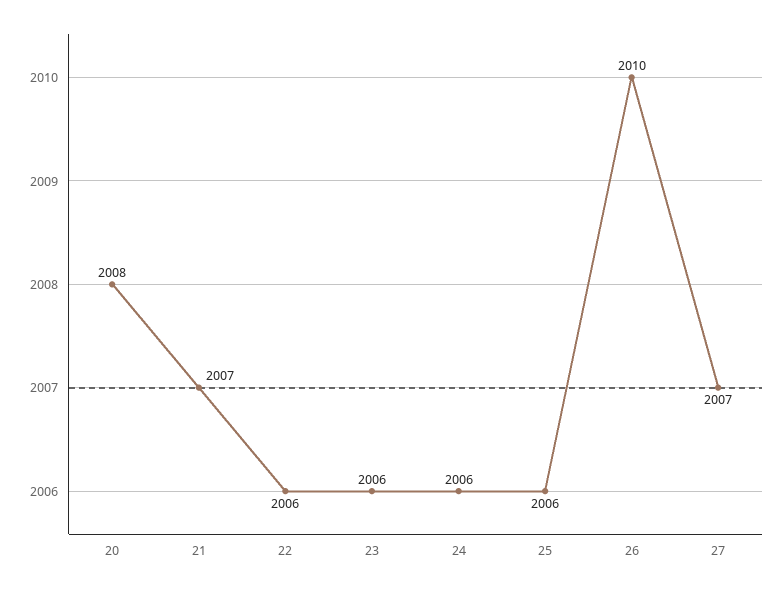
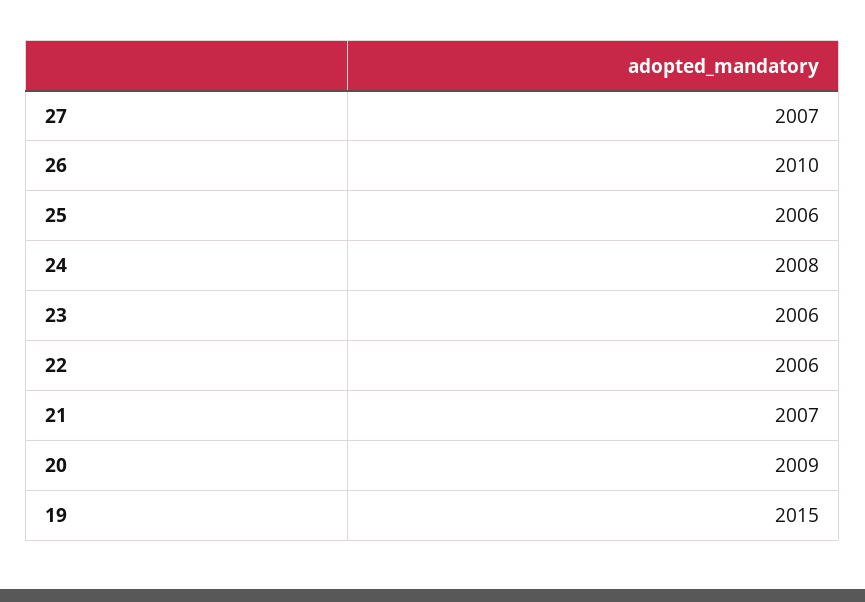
  {
-   "20": 2008,
+   "20": 2009,
    "21": 2007,
    "22": 2006,
    "23": 2006,
-   "24": 2006,
+   "24": 2008,
    "25": 2006,
    "26": 2010,
-   "27": 2007
+   "27": 2007,
+   "19": 2015
  }

